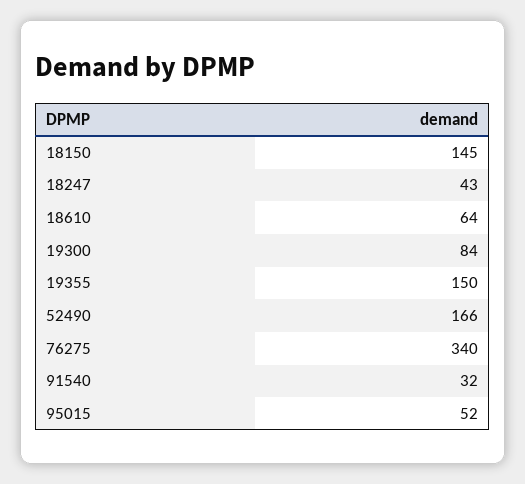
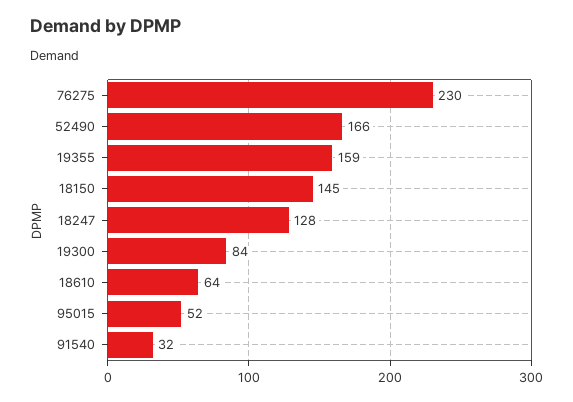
  {
    "18150": 145,
-   "18247": 43,
+   "18247": 128,
    "18610": 64,
    "19300": 84,
-   "19355": 150,
+   "19355": 159,
    "52490": 166,
-   "76275": 340,
+   "76275": 230,
    "91540": 32,
    "95015": 52
  }

